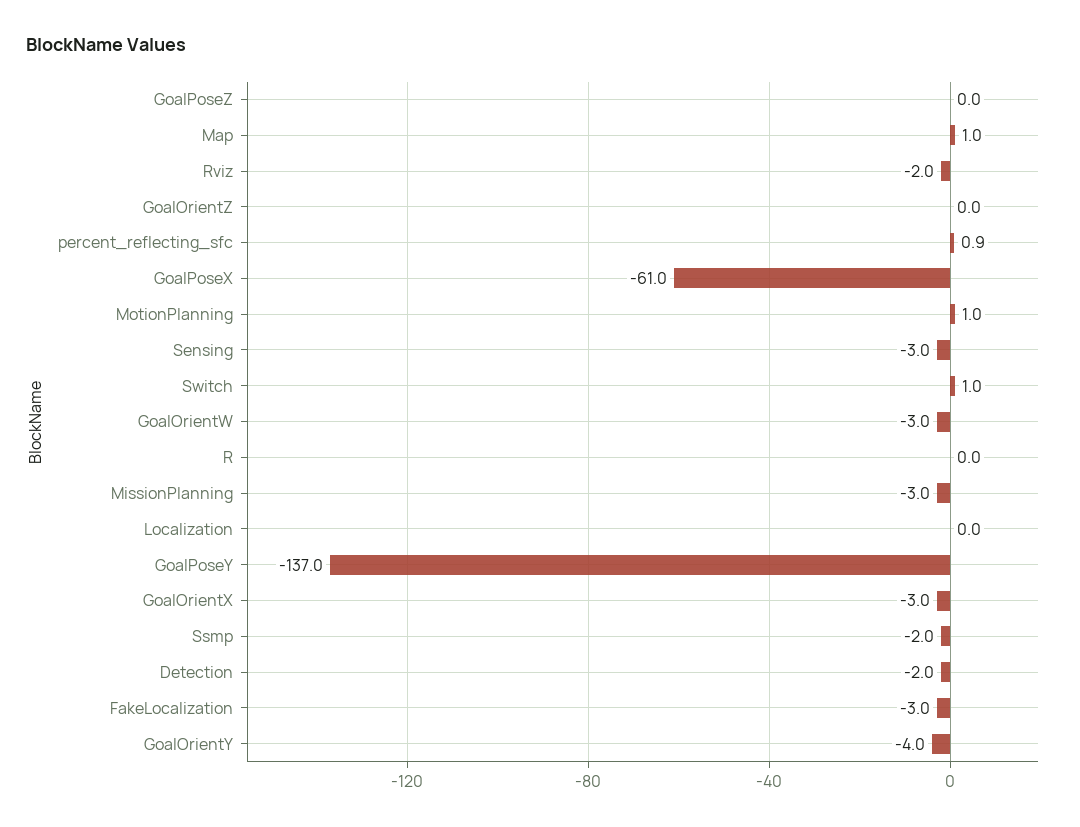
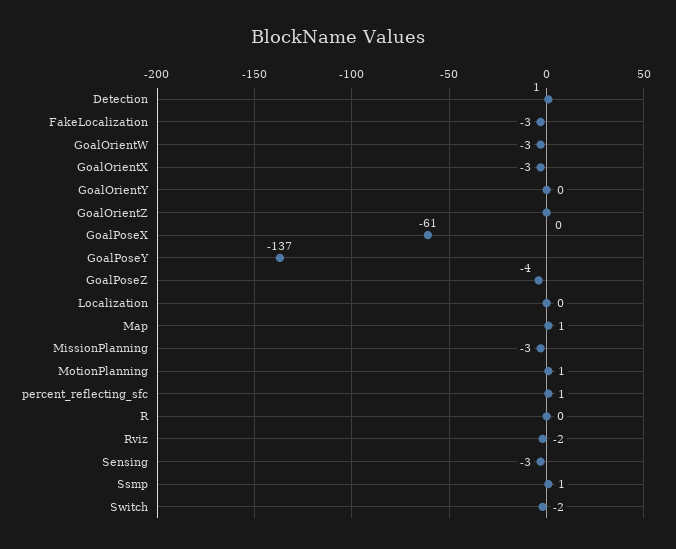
  {
-   "GoalPoseZ": 0,
+   "GoalPoseZ": -4,
    "Map": 1,
    "Rviz": -2,
    "GoalOrientZ": 0,
    "percent_reflecting_sfc": 0.9,
    "GoalPoseX": -61,
    "MotionPlanning": 1,
    "Sensing": -3,
-   "Switch": 1,
+   "Switch": -2,
    "GoalOrientW": -3,
    "R": 0,
    "MissionPlanning": -3,
    "Localization": 0,
    "GoalPoseY": -137,
    "GoalOrientX": -3,
-   "Ssmp": -2,
+   "Ssmp": 1,
-   "Detection": -2,
+   "Detection": 1,
    "FakeLocalization": -3,
-   "GoalOrientY": -4
+   "GoalOrientY": 0
  }

